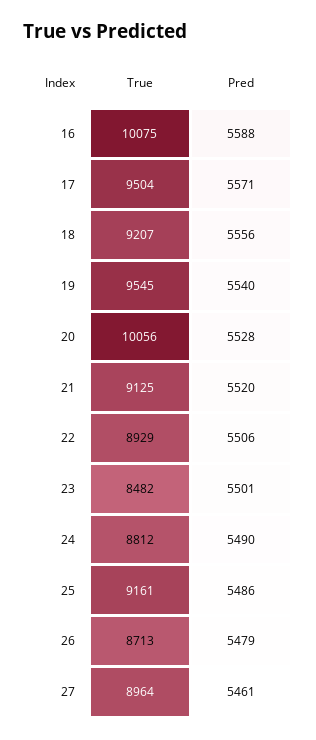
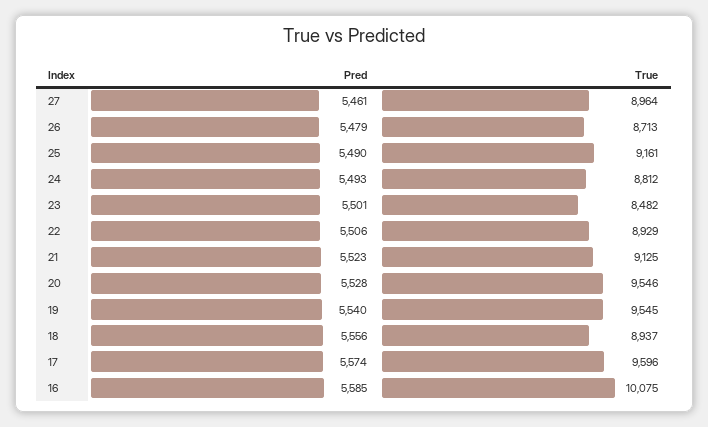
  {
    "True": {
      "16": 10075,
-     "17": 9504,
+     "17": 9596,
-     "18": 9207,
+     "18": 8937,
      "19": 9545,
-     "20": 10056,
+     "20": 9546,
      "21": 9125,
      "22": 8929,
      "23": 8482,
      "24": 8812,
      "25": 9161,
      "26": 8713,
      "27": 8964
    },
    "Pred": {
-     "16": 5588,
+     "16": 5585,
-     "17": 5571,
+     "17": 5574,
      "18": 5556,
      "19": 5540,
      "20": 5528,
-     "21": 5520,
+     "21": 5523,
      "22": 5506,
      "23": 5501,
-     "24": 5490,
+     "24": 5493,
-     "25": 5486,
+     "25": 5490,
      "26": 5479,
      "27": 5461
    }
  }

